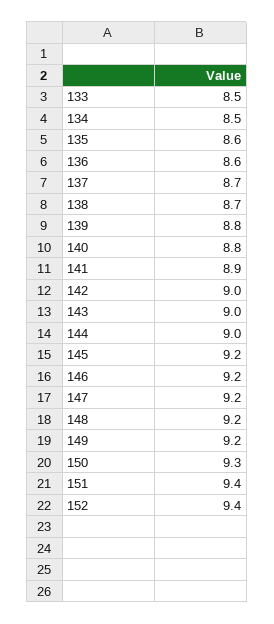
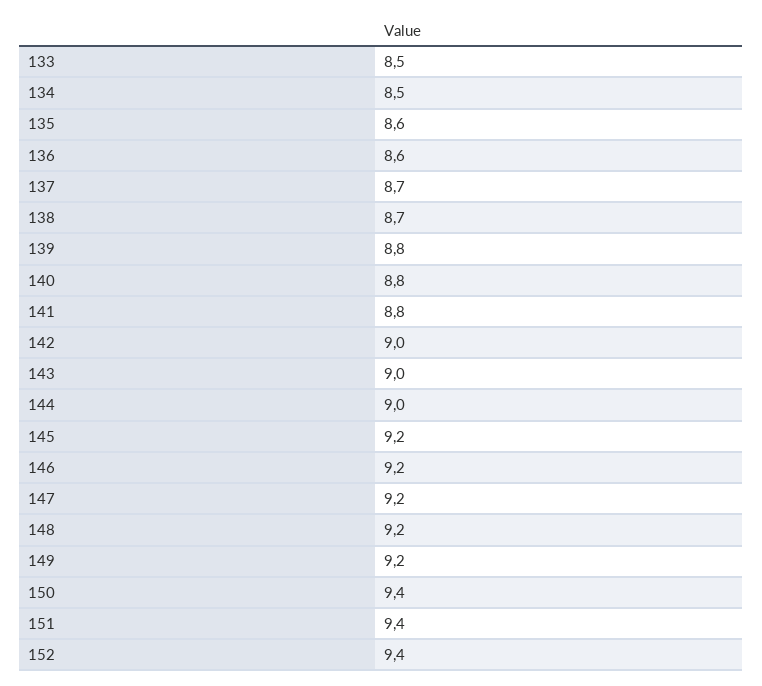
  {
    "133": 8.5,
    "134": 8.5,
    "135": 8.6,
    "136": 8.6,
    "137": 8.7,
    "138": 8.7,
    "139": 8.8,
    "140": 8.8,
-   "141": 8.9,
+   "141": 8.8,
    "142": 9,
    "143": 9,
    "144": 9,
    "145": 9.2,
    "146": 9.2,
    "147": 9.2,
    "148": 9.2,
    "149": 9.2,
-   "150": 9.3,
+   "150": 9.4,
    "151": 9.4,
    "152": 9.4
  }

